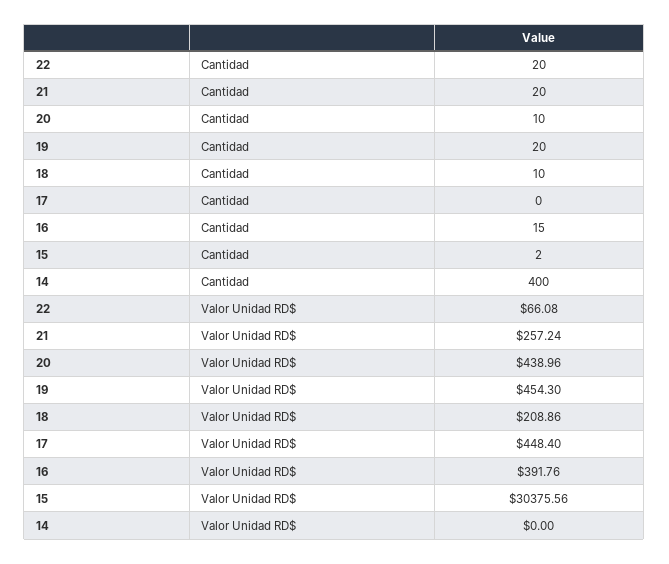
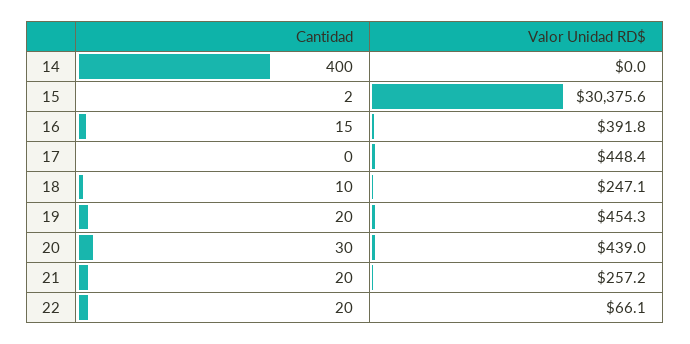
  {
    "22": {
      "Cantidad": 20,
      "Valor Unidad RD$": 66.08
    },
    "21": {
      "Cantidad": 20,
      "Valor Unidad RD$": 257.24
    },
    "20": {
-     "Cantidad": 10,
+     "Cantidad": 30,
      "Valor Unidad RD$": 438.96
    },
    "19": {
      "Cantidad": 20,
      "Valor Unidad RD$": 454.3
    },
    "18": {
      "Cantidad": 10,
-     "Valor Unidad RD$": 208.86
+     "Valor Unidad RD$": 247.1
    },
    "17": {
      "Cantidad": 0,
      "Valor Unidad RD$": 448.4
    },
    "16": {
      "Cantidad": 15,
      "Valor Unidad RD$": 391.76
    },
    "15": {
      "Cantidad": 2,
      "Valor Unidad RD$": 30375.56
    },
    "14": {
      "Cantidad": 400,
      "Valor Unidad RD$": 0
    }
  }

